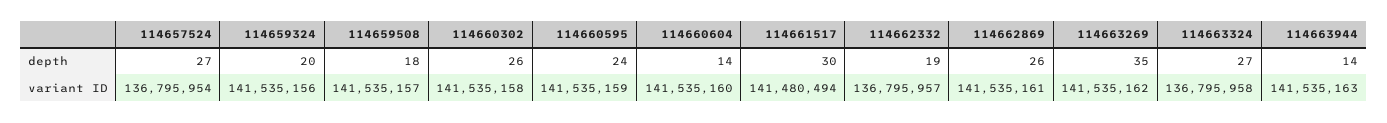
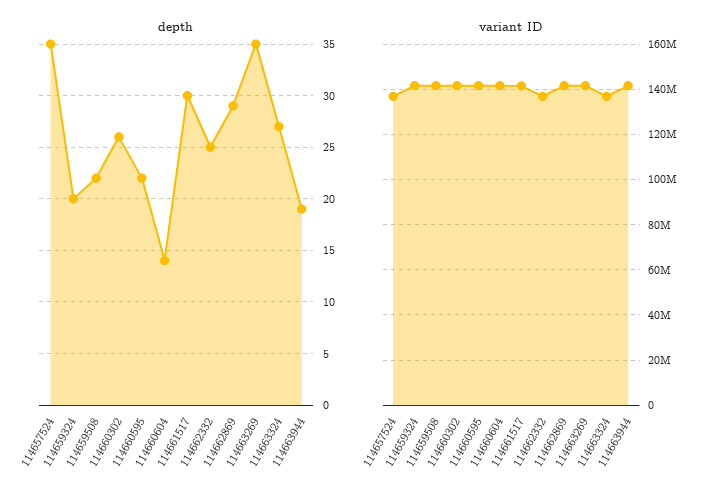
  {
    "depth": {
-     "114657524": 27,
+     "114657524": 35,
      "114659324": 20,
-     "114659508": 18,
+     "114659508": 22,
      "114660302": 26,
-     "114660595": 24,
+     "114660595": 22,
      "114660604": 14,
      "114661517": 30,
-     "114662332": 19,
+     "114662332": 25,
-     "114662869": 26,
+     "114662869": 29,
      "114663269": 35,
      "114663324": 27,
-     "114663944": 14
+     "114663944": 19
    },
    "variant ID": {
      "114657524": 136795954,
      "114659324": 141535156,
      "114659508": 141535157,
      "114660302": 141535158,
      "114660595": 141535159,
      "114660604": 141535160,
      "114661517": 141480494,
      "114662332": 136795957,
      "114662869": 141535161,
      "114663269": 141535162,
      "114663324": 136795958,
      "114663944": 141535163
    }
  }

